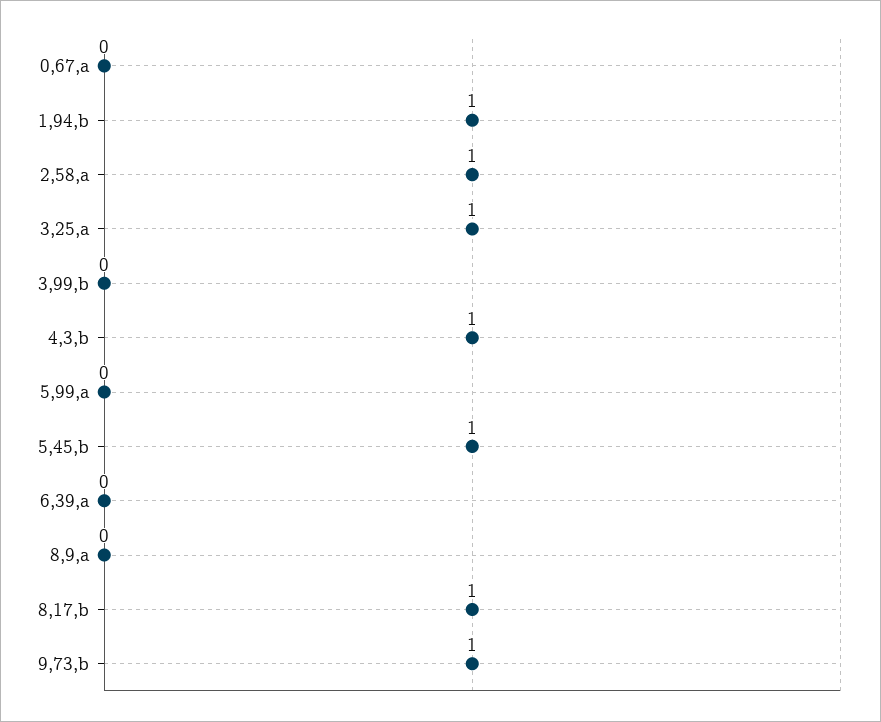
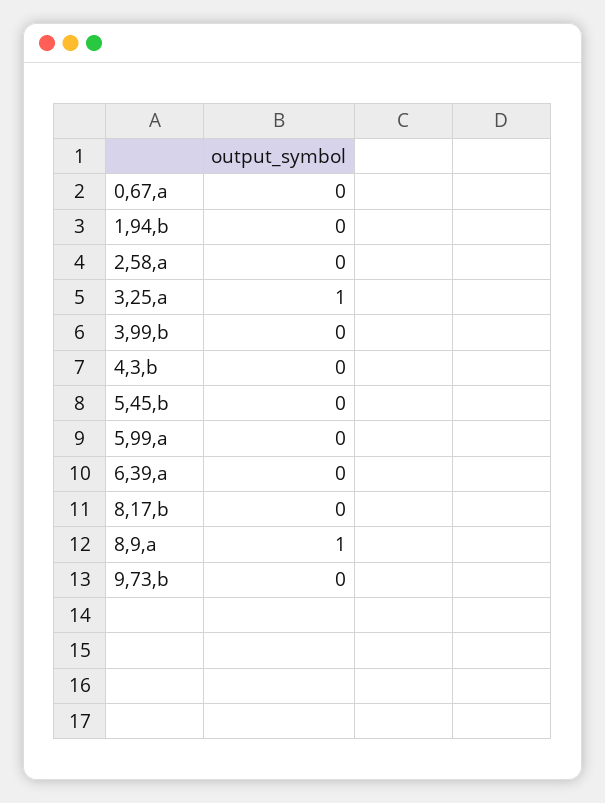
  {
    "0,67,a": 0,
-   "1,94,b": 1,
+   "1,94,b": 0,
-   "2,58,a": 1,
+   "2,58,a": 0,
    "3,25,a": 1,
    "3,99,b": 0,
-   "4,3,b": 1,
+   "4,3,b": 0,
    "5,99,a": 0,
-   "5,45,b": 1,
+   "5,45,b": 0,
    "6,39,a": 0,
-   "8,9,a": 0,
+   "8,9,a": 1,
-   "8,17,b": 1,
+   "8,17,b": 0,
-   "9,73,b": 1
+   "9,73,b": 0
  }

